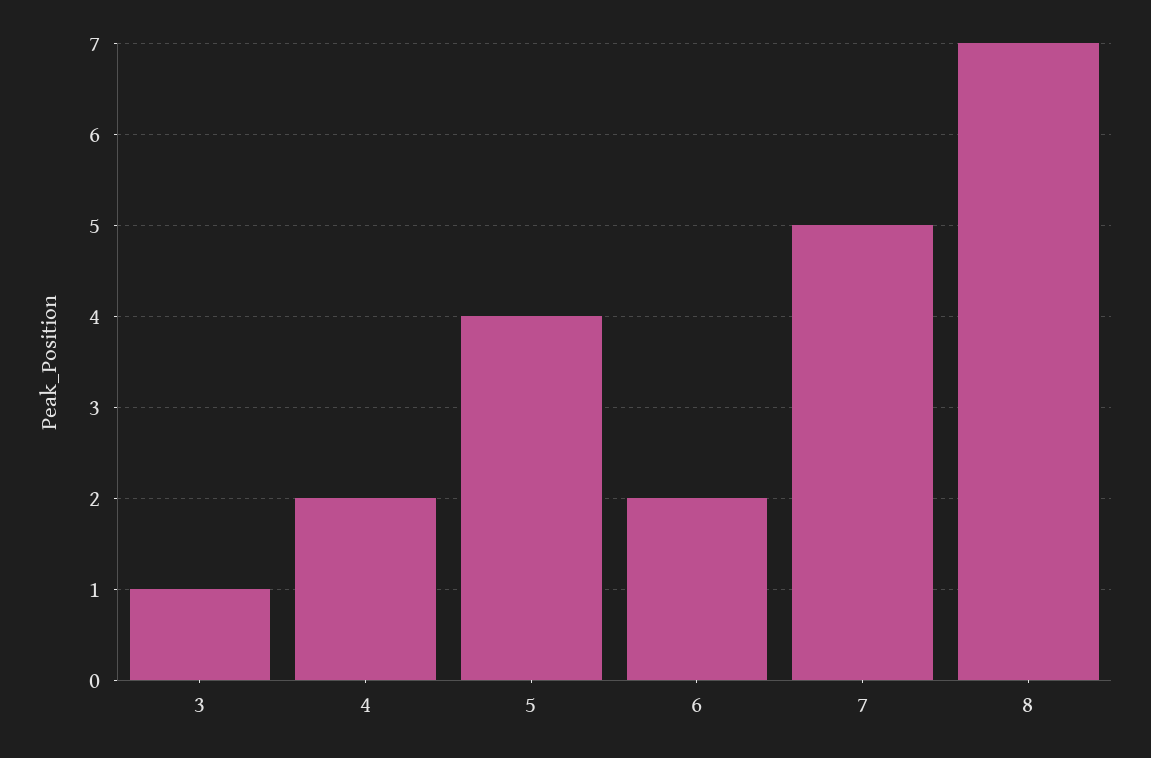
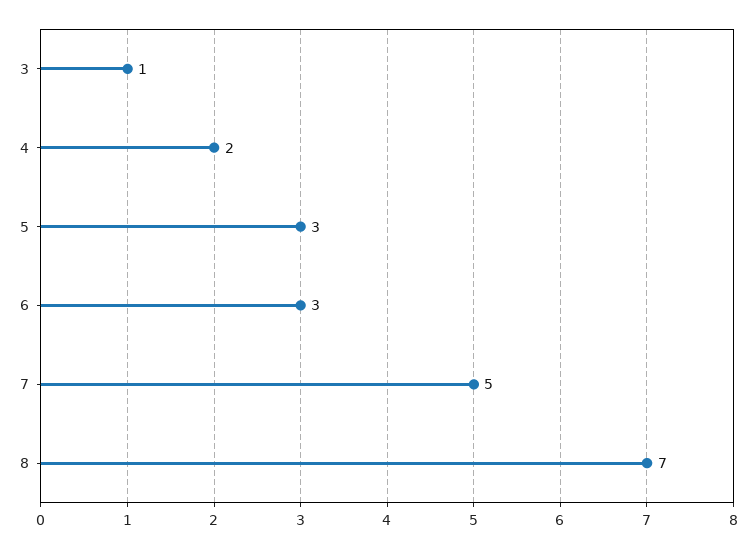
  {
    "3": 1,
    "4": 2,
-   "5": 4,
+   "5": 3,
-   "6": 2,
+   "6": 3,
    "7": 5,
    "8": 7
  }

